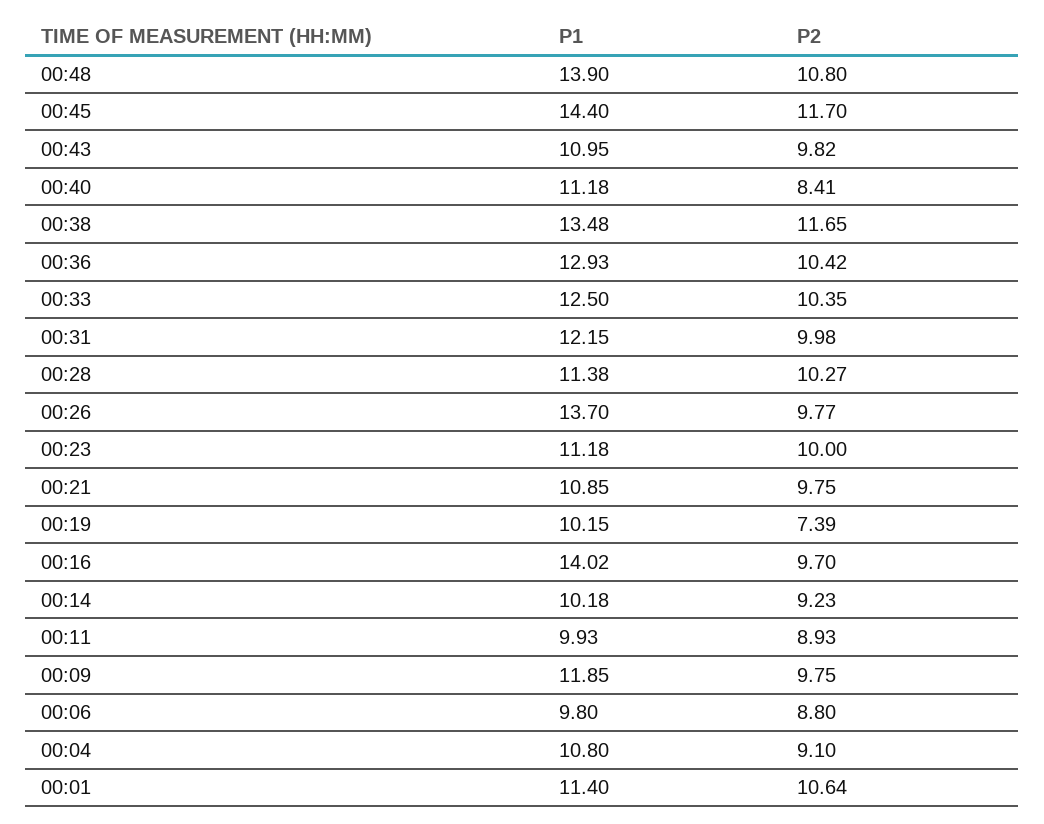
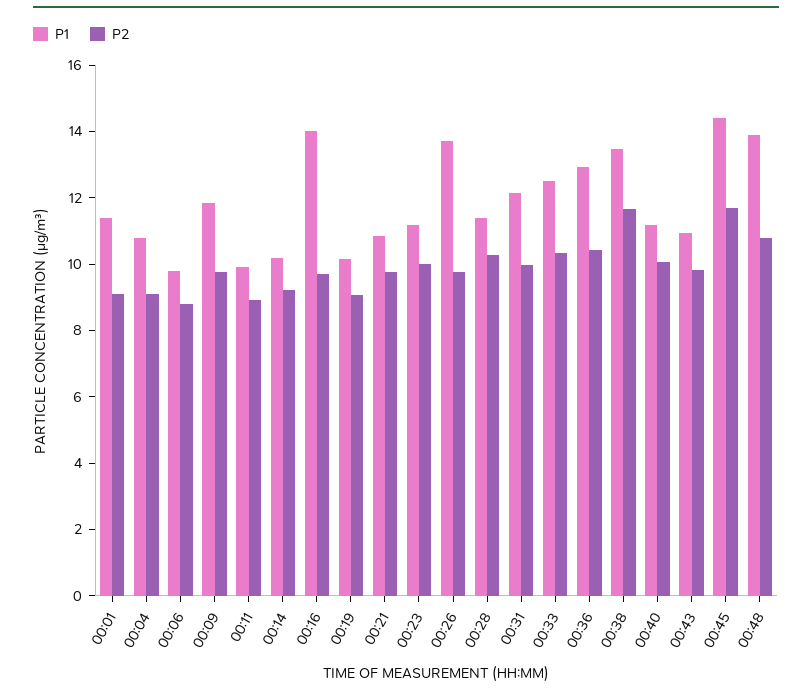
  {
    "P1": {
      "00:48": 13.9,
      "00:45": 14.4,
      "00:43": 10.95,
      "00:40": 11.18,
      "00:38": 13.48,
      "00:36": 12.93,
      "00:33": 12.5,
      "00:31": 12.15,
      "00:28": 11.38,
      "00:26": 13.7,
      "00:23": 11.18,
      "00:21": 10.85,
      "00:19": 10.15,
      "00:16": 14.02,
      "00:14": 10.18,
      "00:11": 9.93,
      "00:09": 11.85,
      "00:06": 9.8,
      "00:04": 10.8,
      "00:01": 11.4
    },
    "P2": {
      "00:48": 10.8,
      "00:45": 11.7,
      "00:43": 9.82,
-     "00:40": 8.41,
+     "00:40": 10,
      "00:38": 11.65,
      "00:36": 10.42,
      "00:33": 10.35,
      "00:31": 9.98,
      "00:28": 10.27,
      "00:26": 9.77,
      "00:23": 10,
      "00:21": 9.75,
-     "00:19": 7.39,
+     "00:19": 9,
      "00:16": 9.7,
      "00:14": 9.23,
      "00:11": 8.93,
      "00:09": 9.75,
      "00:06": 8.8,
      "00:04": 9.1,
-     "00:01": 10.64
+     "00:01": 9
    }
  }

